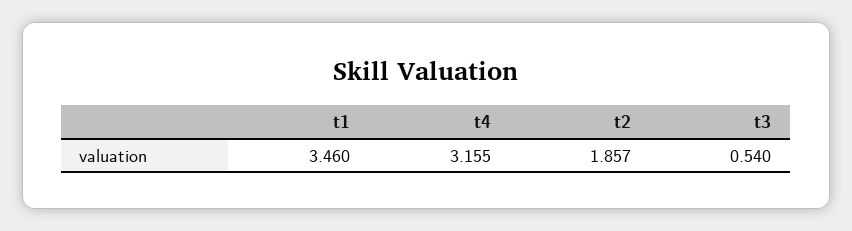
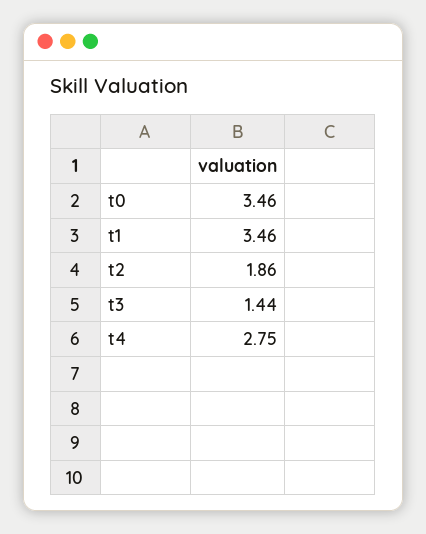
  {
    "t1": 3.46,
-   "t4": 3.155,
+   "t4": 2.75,
    "t2": 1.857,
-   "t3": 0.54
+   "t3": 1.44,
+   "t0": 3.46
  }

